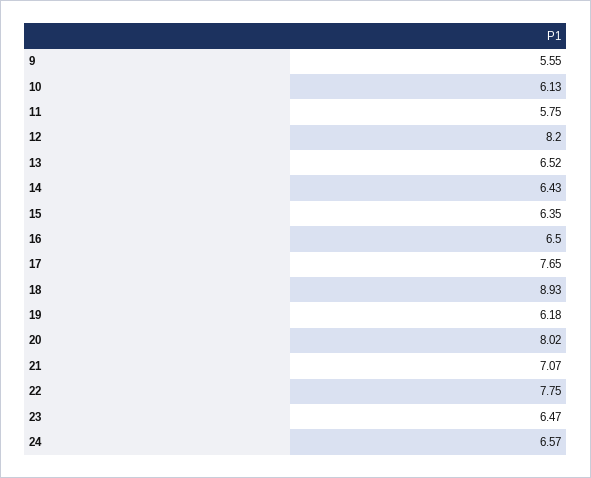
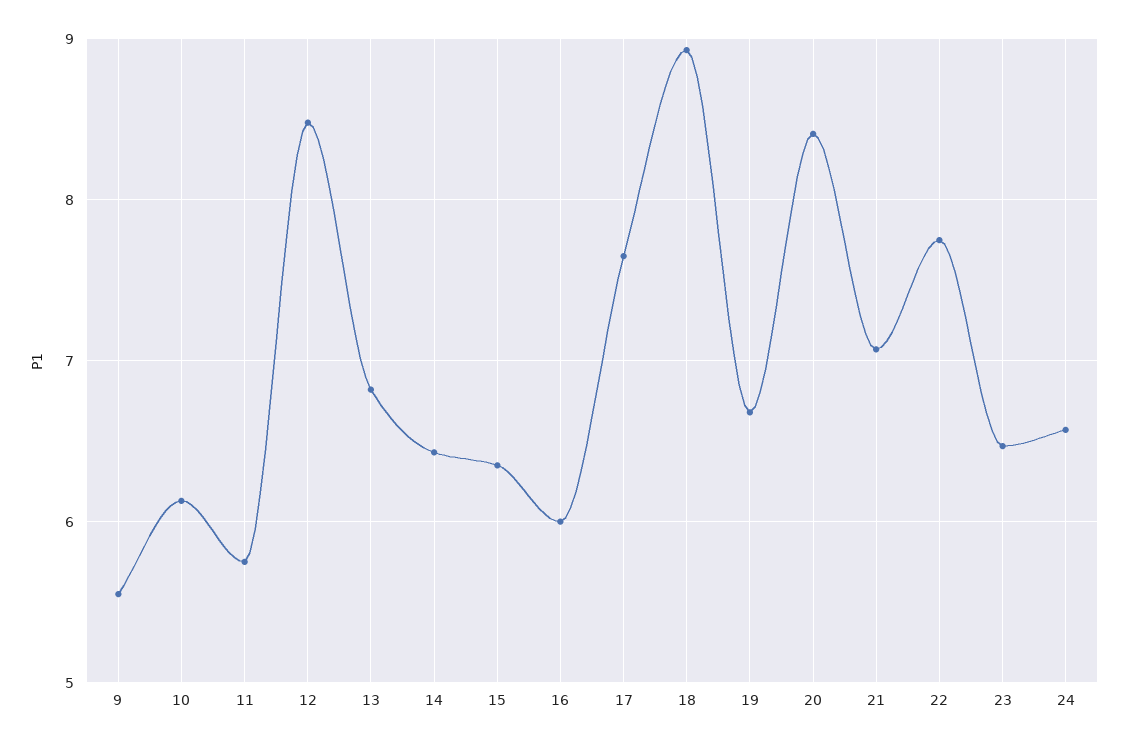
  {
    "9": 5.55,
    "10": 6.13,
    "11": 5.75,
-   "12": 8.2,
+   "12": 8.5,
-   "13": 6.52,
+   "13": 6.8,
    "14": 6.43,
    "15": 6.35,
-   "16": 6.5,
+   "16": 6,
    "17": 7.65,
    "18": 8.93,
-   "19": 6.18,
+   "19": 6.7,
-   "20": 8.02,
+   "20": 8.4,
    "21": 7.07,
    "22": 7.75,
    "23": 6.47,
    "24": 6.57
  }

